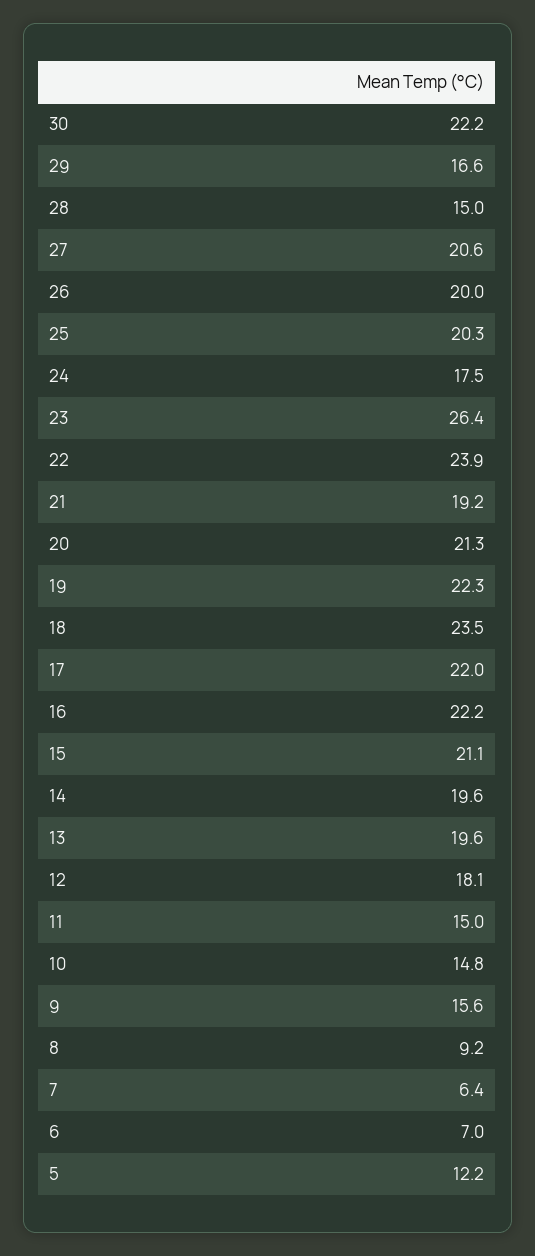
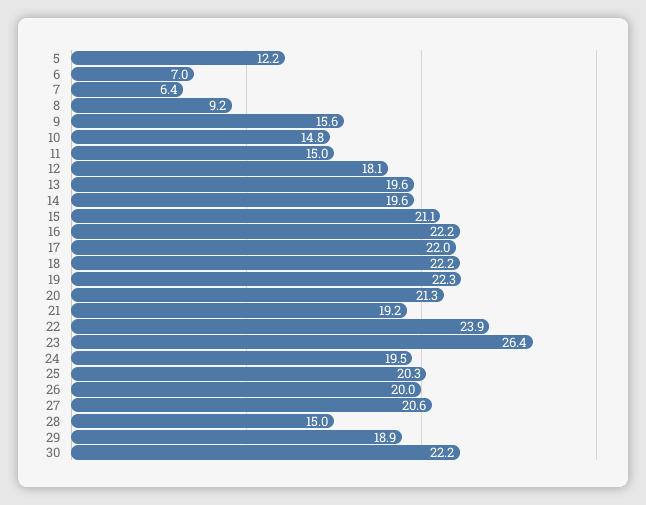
  {
    "30": 22.2,
-   "29": 16.6,
+   "29": 18.9,
    "28": 15,
    "27": 20.6,
    "26": 20,
    "25": 20.3,
-   "24": 17.5,
+   "24": 19.5,
    "23": 26.4,
    "22": 23.9,
    "21": 19.2,
    "20": 21.3,
    "19": 22.3,
-   "18": 23.5,
+   "18": 22.2,
    "17": 22,
    "16": 22.2,
    "15": 21.1,
    "14": 19.6,
    "13": 19.6,
    "12": 18.1,
    "11": 15,
    "10": 14.8,
    "9": 15.6,
    "8": 9.2,
    "7": 6.4,
    "6": 7,
    "5": 12.2
  }

